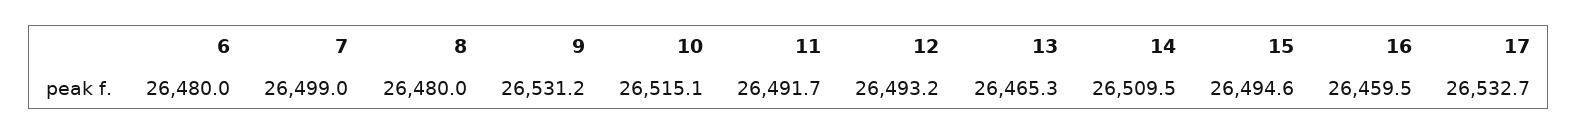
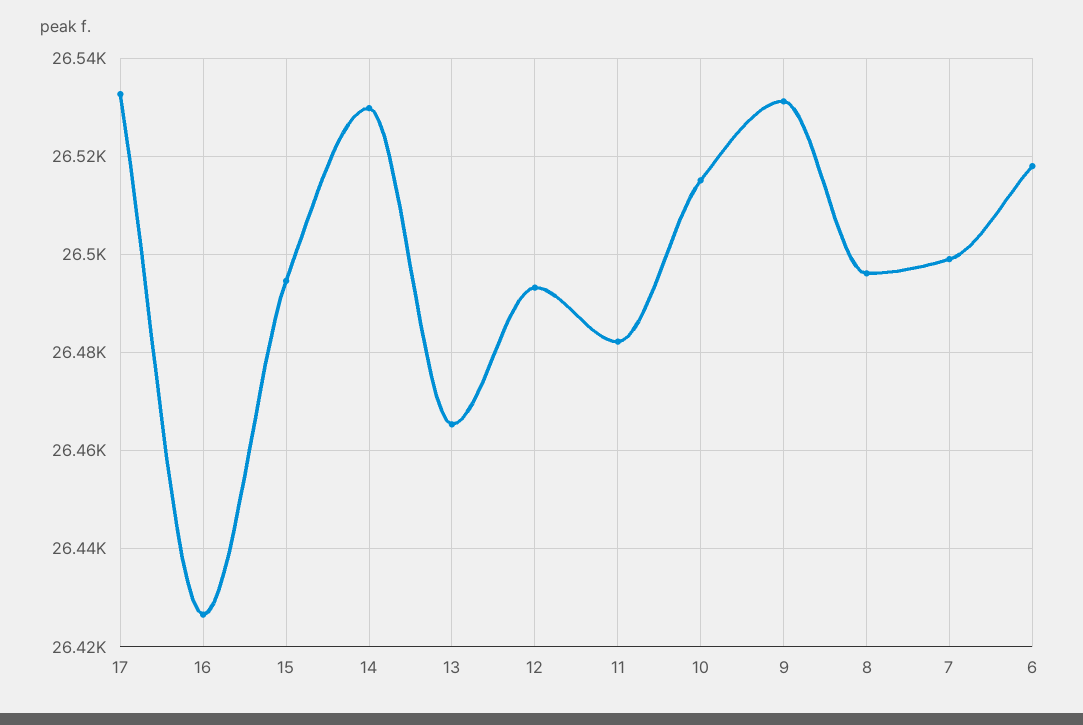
  {
-   "6": 26480,
+   "6": 26518,
    "7": 26499,
-   "8": 26480,
+   "8": 26496,
    "9": 26531.2,
    "10": 26515.1,
-   "11": 26491.7,
+   "11": 26482,
    "12": 26493.2,
    "13": 26465.3,
-   "14": 26509.5,
+   "14": 26530,
    "15": 26494.6,
-   "16": 26459.5,
+   "16": 26426,
    "17": 26532.7
  }

